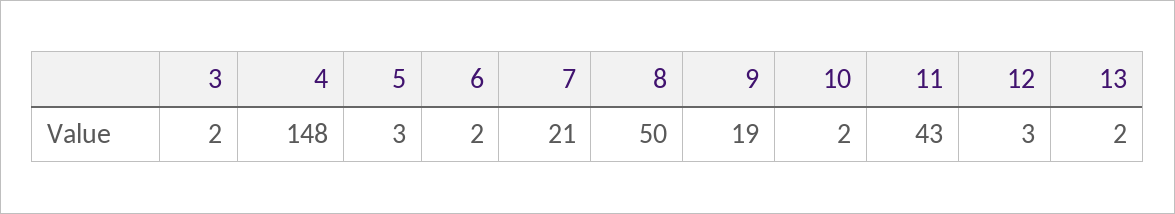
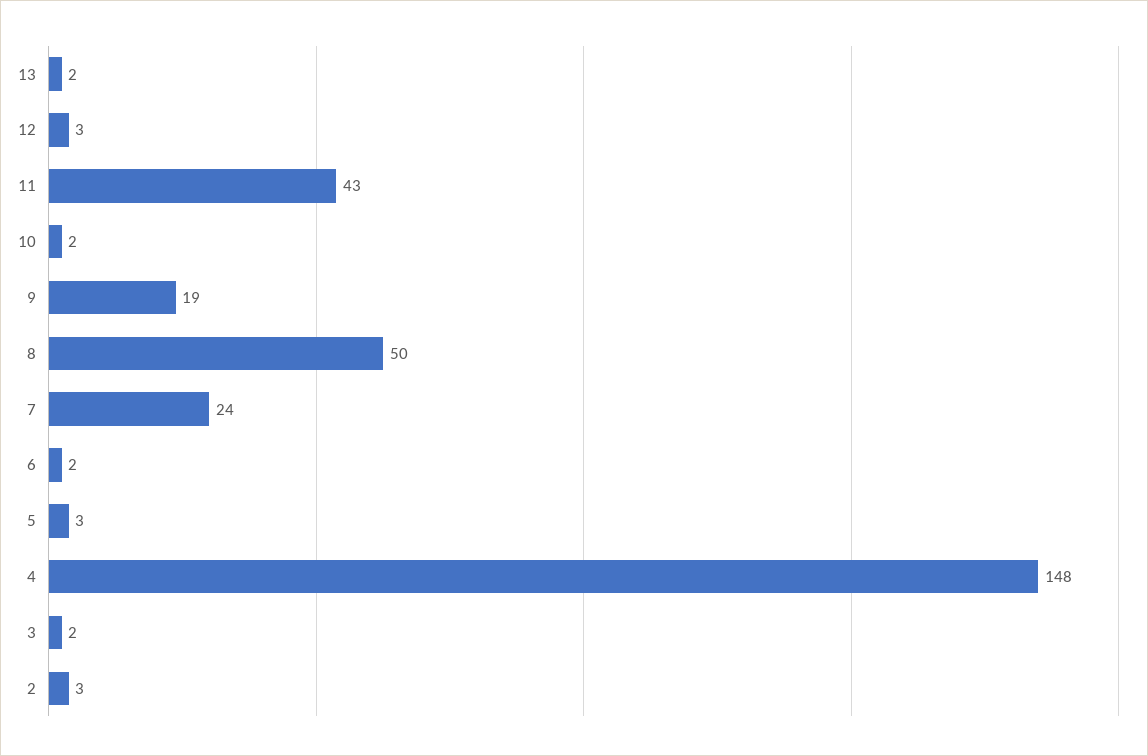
  {
    "3": 2,
    "4": 148,
    "5": 3,
    "6": 2,
-   "7": 21,
+   "7": 24,
    "8": 50,
    "9": 19,
    "10": 2,
    "11": 43,
    "12": 3,
-   "13": 2
+   "13": 2,
+   "2": 3
  }

